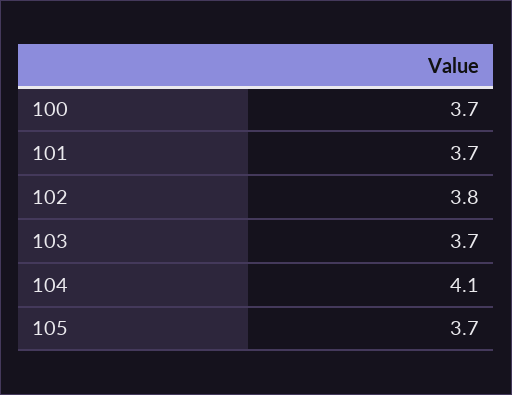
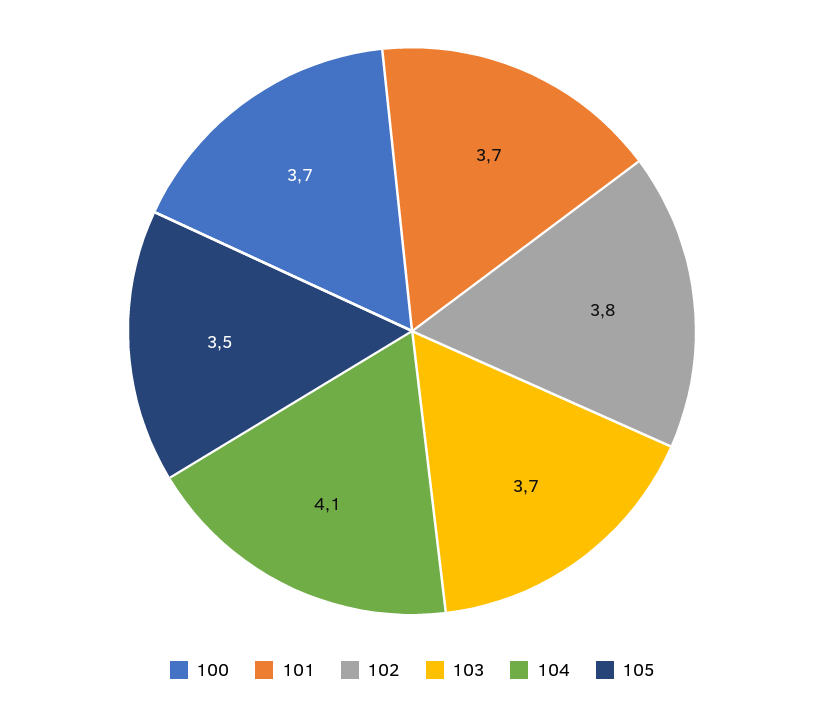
  {
    "100": 3.7,
    "101": 3.7,
    "102": 3.8,
    "103": 3.7,
    "104": 4.1,
-   "105": 3.7
+   "105": 3.5
  }

